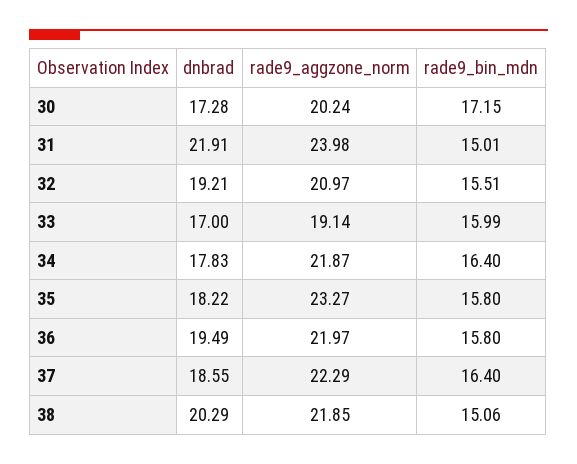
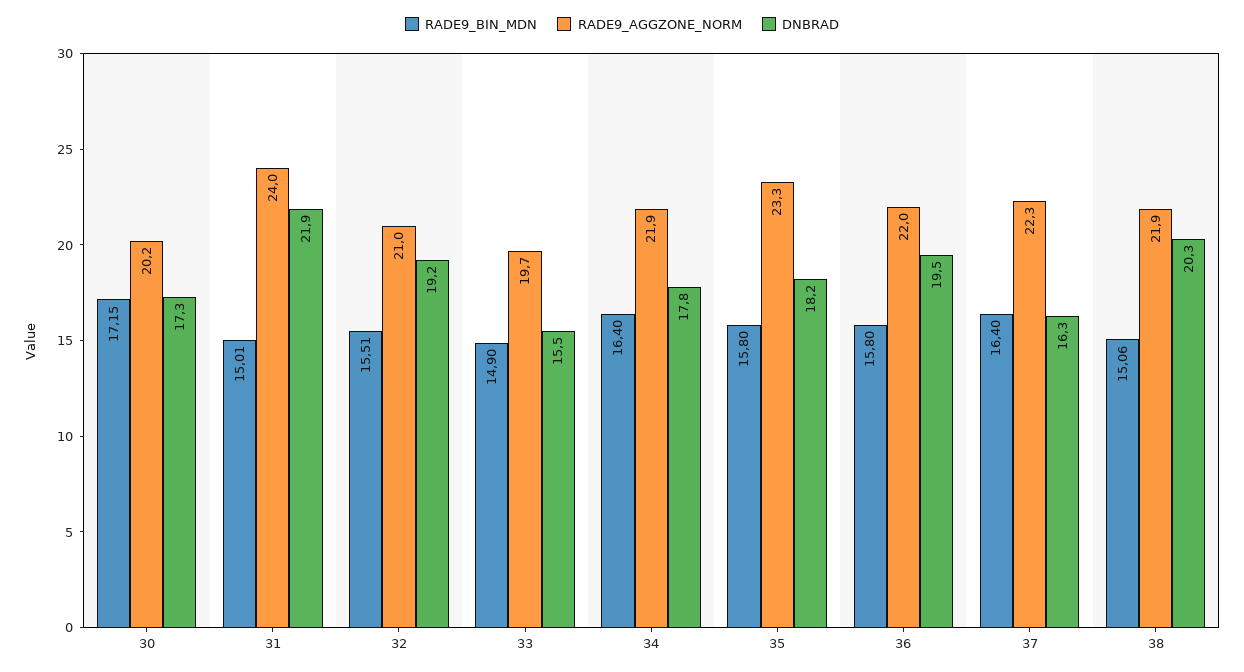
  {
    "dnbrad": {
      "30": 17.28,
      "31": 21.91,
      "32": 19.21,
-     "33": 17,
+     "33": 15.5,
      "34": 17.83,
      "35": 18.22,
      "36": 19.49,
-     "37": 18.55,
+     "37": 16.3,
      "38": 20.29
    },
    "rade9_aggzone_norm": {
      "30": 20.24,
      "31": 23.98,
      "32": 20.97,
-     "33": 19.14,
+     "33": 19.7,
      "34": 21.87,
      "35": 23.27,
      "36": 21.97,
      "37": 22.29,
      "38": 21.85
    },
    "rade9_bin_mdn": {
      "30": 17.15,
      "31": 15.01,
      "32": 15.51,
-     "33": 15.99,
+     "33": 14.9,
      "34": 16.4,
      "35": 15.8,
      "36": 15.8,
      "37": 16.4,
      "38": 15.06
    }
  }

